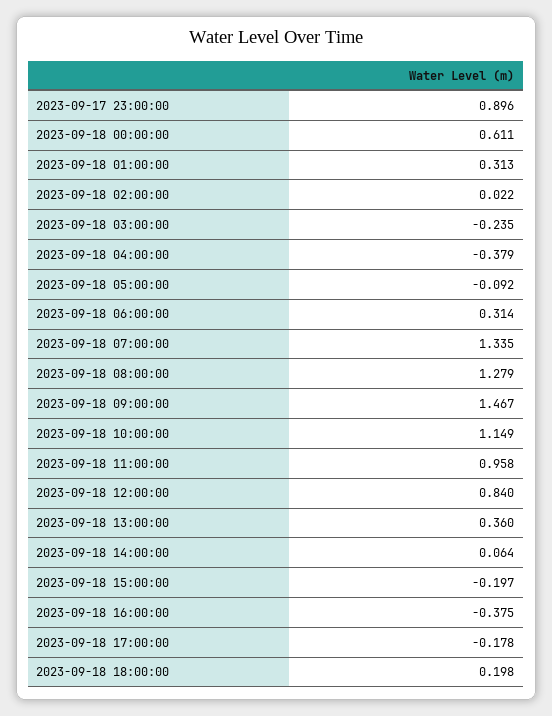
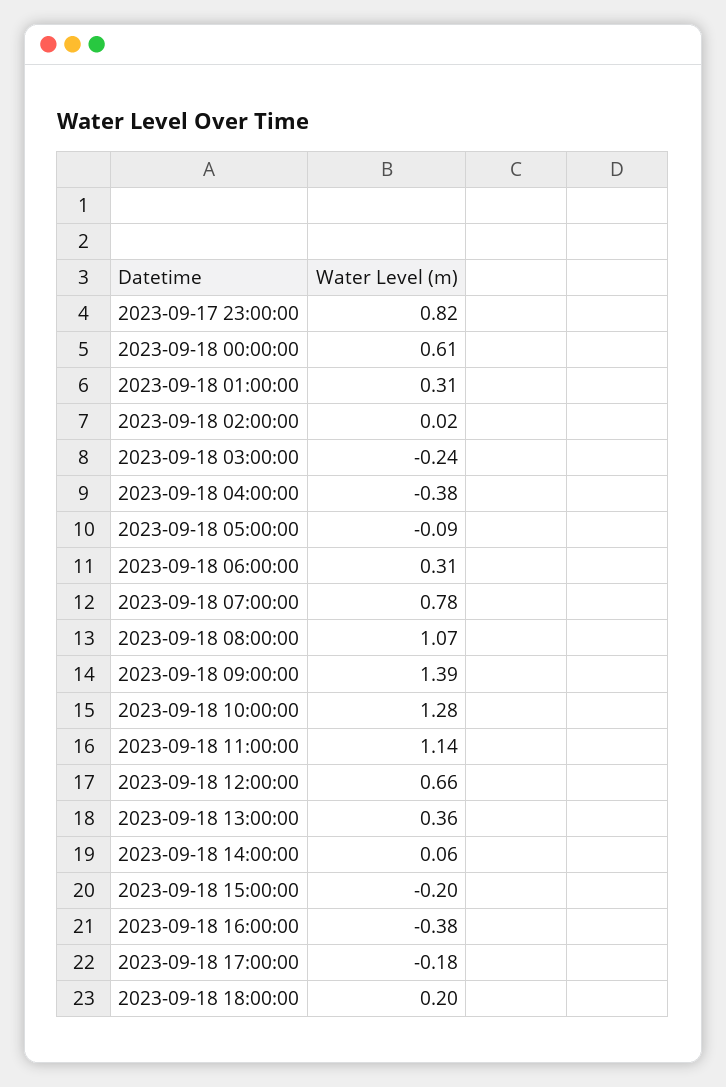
  {
-   "2023-09-17 23:00:00": 0.896,
+   "2023-09-17 23:00:00": 0.82,
    "2023-09-18 00:00:00": 0.611,
    "2023-09-18 01:00:00": 0.313,
    "2023-09-18 02:00:00": 0.022,
    "2023-09-18 03:00:00": -0.235,
    "2023-09-18 04:00:00": -0.379,
    "2023-09-18 05:00:00": -0.092,
    "2023-09-18 06:00:00": 0.314,
-   "2023-09-18 07:00:00": 1.335,
+   "2023-09-18 07:00:00": 0.78,
-   "2023-09-18 08:00:00": 1.279,
+   "2023-09-18 08:00:00": 1.07,
-   "2023-09-18 09:00:00": 1.467,
+   "2023-09-18 09:00:00": 1.39,
-   "2023-09-18 10:00:00": 1.149,
+   "2023-09-18 10:00:00": 1.28,
-   "2023-09-18 11:00:00": 0.958,
+   "2023-09-18 11:00:00": 1.14,
-   "2023-09-18 12:00:00": 0.84,
+   "2023-09-18 12:00:00": 0.66,
    "2023-09-18 13:00:00": 0.36,
    "2023-09-18 14:00:00": 0.064,
    "2023-09-18 15:00:00": -0.197,
    "2023-09-18 16:00:00": -0.375,
    "2023-09-18 17:00:00": -0.178,
    "2023-09-18 18:00:00": 0.198
  }

